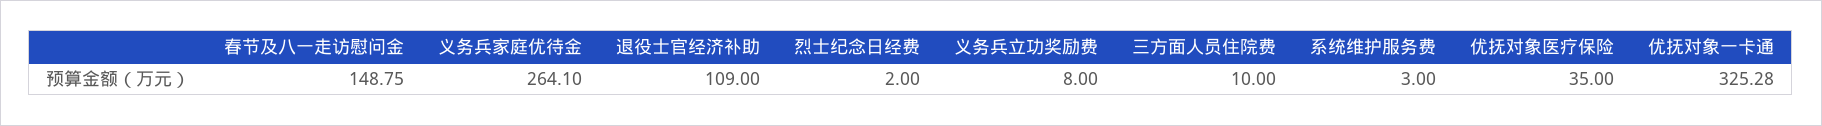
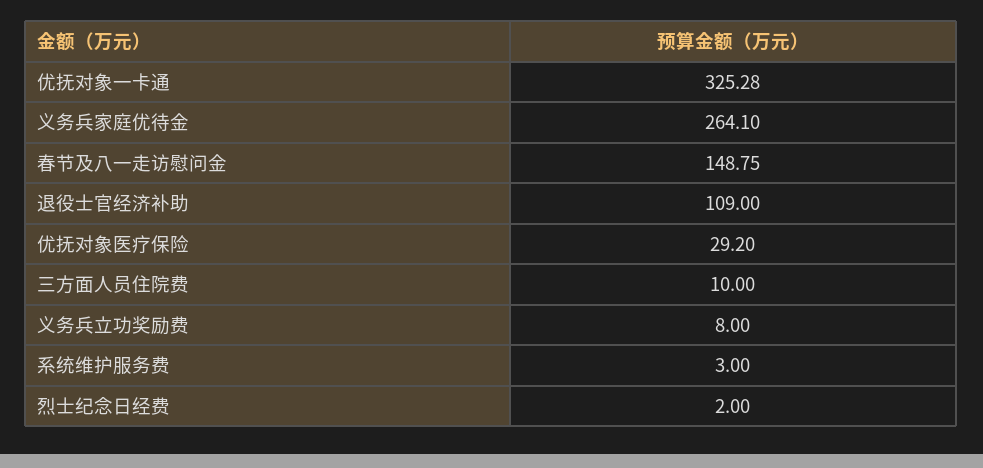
  {
    "春节及八一走访慰问金": 148.75,
    "义务兵家庭优待金": 264.1,
    "退役士官经济补助": 109,
    "烈士纪念日经费": 2,
    "义务兵立功奖励费": 8,
    "三方面人员住院费": 10,
    "系统维护服务费": 3,
-   "优抚对象医疗保险": 35,
+   "优抚对象医疗保险": 29.2,
    "优抚对象一卡通": 325.28
  }

